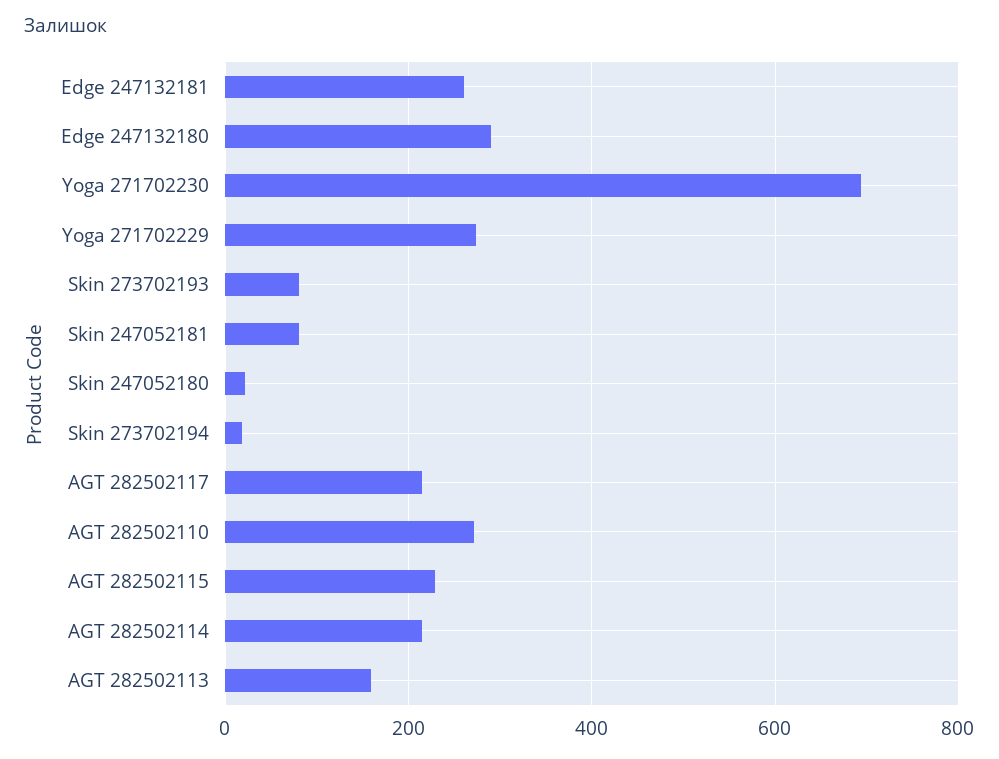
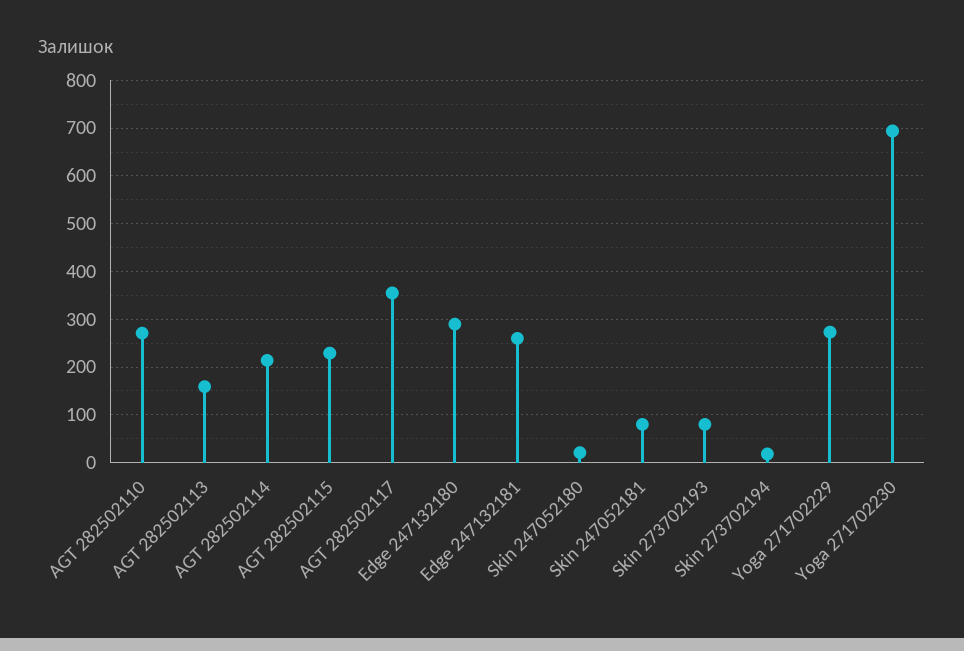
  {
    "Edge 247132181": 260,
    "Edge 247132180": 300,
    "Yoga 271702230": 700,
    "Yoga 271702229": 280,
    "Skin 273702193": 80,
    "Skin 247052181": 80,
    "Skin 247052180": 20,
    "Skin 273702194": 20,
-   "AGT 282502117": 220,
+   "AGT 282502117": 360,
    "AGT 282502110": 280,
    "AGT 282502115": 220,
    "AGT 282502114": 220,
    "AGT 282502113": 160
  }

